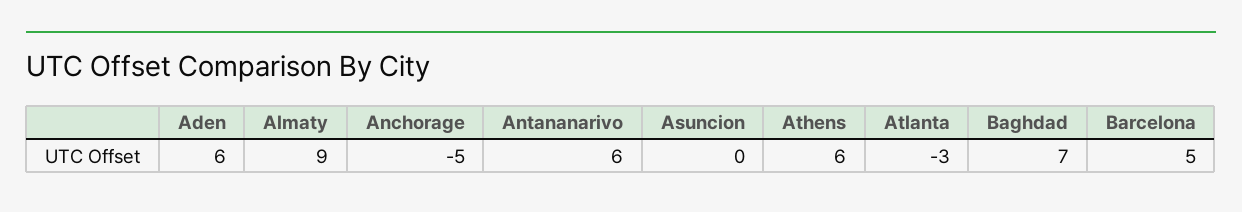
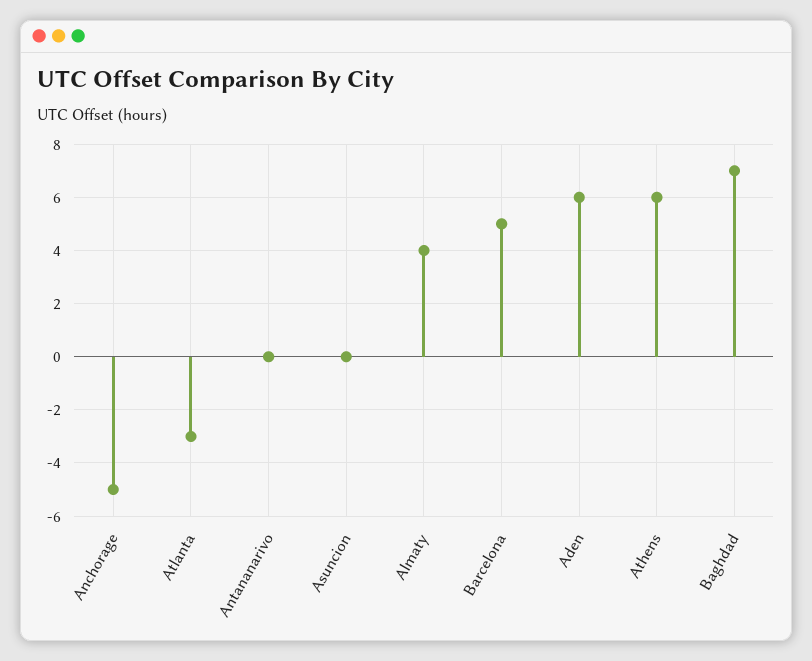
  {
    "Aden": 6,
-   "Almaty": 9,
+   "Almaty": 4,
    "Anchorage": -5,
-   "Antananarivo": 6,
+   "Antananarivo": 0,
    "Asuncion": 0,
    "Athens": 6,
    "Atlanta": -3,
    "Baghdad": 7,
    "Barcelona": 5
  }

